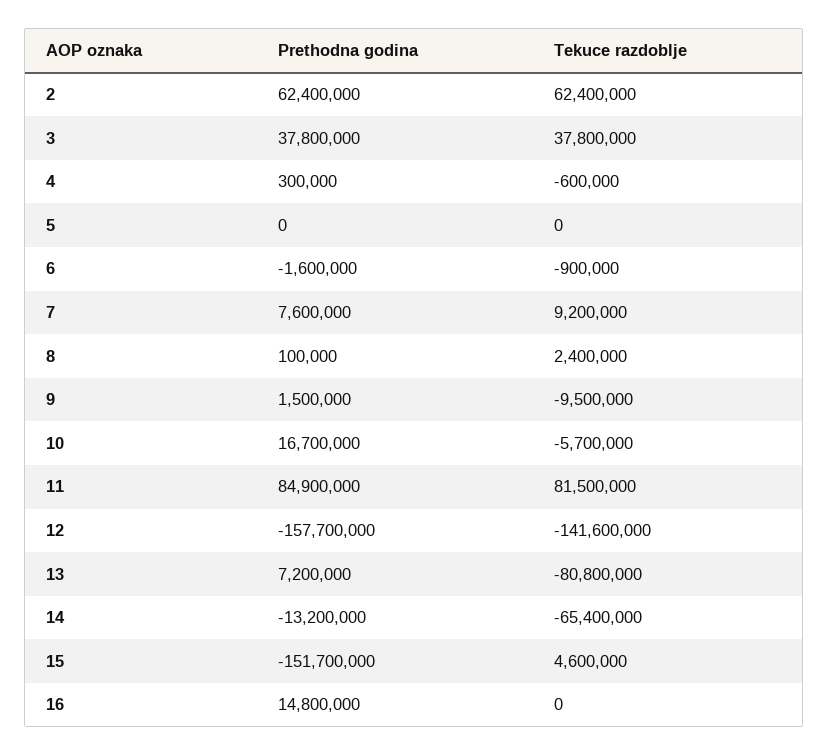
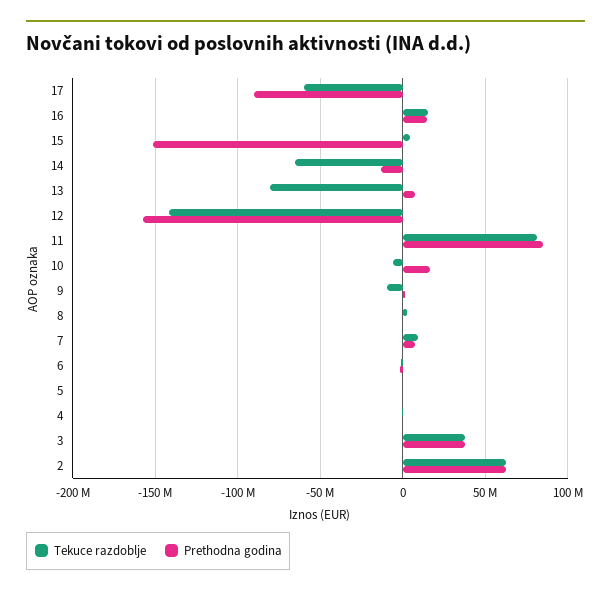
  {
    "Prethodna godina": {
      "2": 62400000,
      "3": 37800000,
      "4": 300000,
      "5": 0,
      "6": -1600000,
      "7": 7600000,
      "8": 100000,
      "9": 1500000,
      "10": 16700000,
      "11": 84900000,
      "12": -157700000,
      "13": 7200000,
      "14": -13200000,
      "15": -151700000,
-     "16": 14800000
+     "16": 14800000,
+     "17": -90000000
    },
    "Tekuce razdoblje": {
      "2": 62400000,
      "3": 37800000,
      "4": -600000,
      "5": 0,
      "6": -900000,
      "7": 9200000,
      "8": 2400000,
      "9": -9500000,
      "10": -5700000,
      "11": 81500000,
      "12": -141600000,
      "13": -80800000,
      "14": -65400000,
      "15": 4600000,
-     "16": 0
+     "16": 15000000,
+     "17": -60000000
    }
  }

